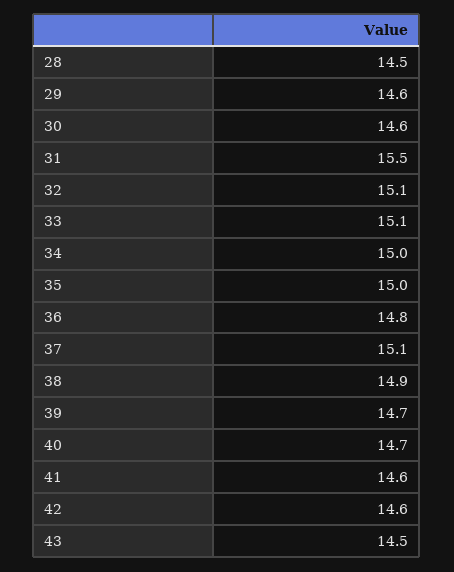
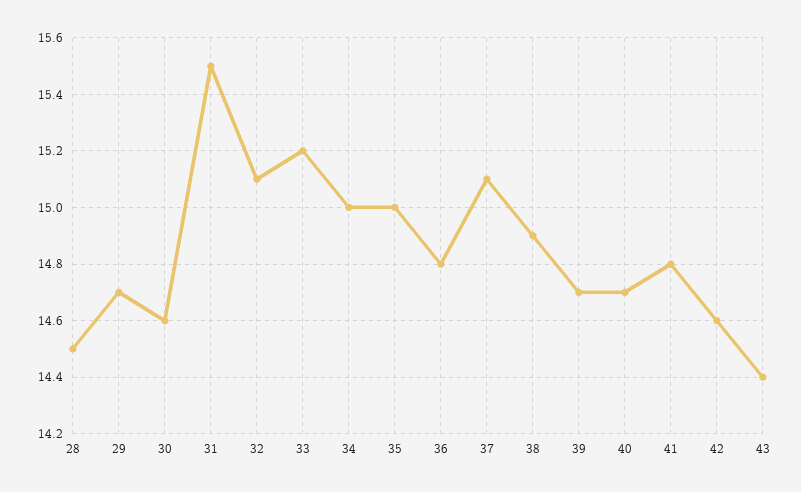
  {
    "28": 14.5,
-   "29": 14.6,
+   "29": 14.7,
    "30": 14.6,
    "31": 15.5,
    "32": 15.1,
-   "33": 15.1,
+   "33": 15.2,
    "34": 15,
    "35": 15,
    "36": 14.8,
    "37": 15.1,
    "38": 14.9,
    "39": 14.7,
    "40": 14.7,
-   "41": 14.6,
+   "41": 14.8,
    "42": 14.6,
-   "43": 14.5
+   "43": 14.4
  }

